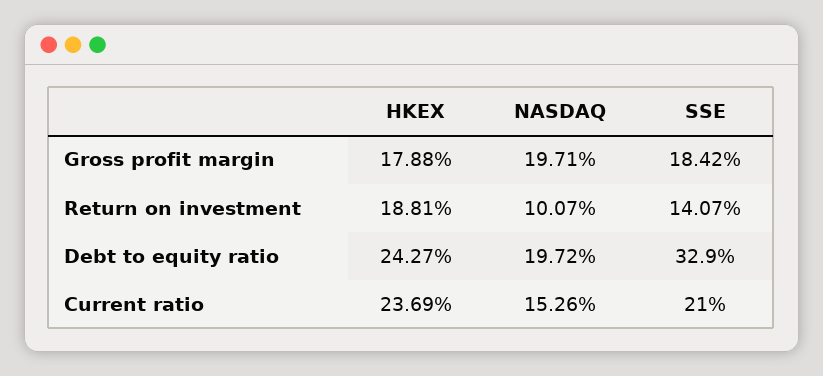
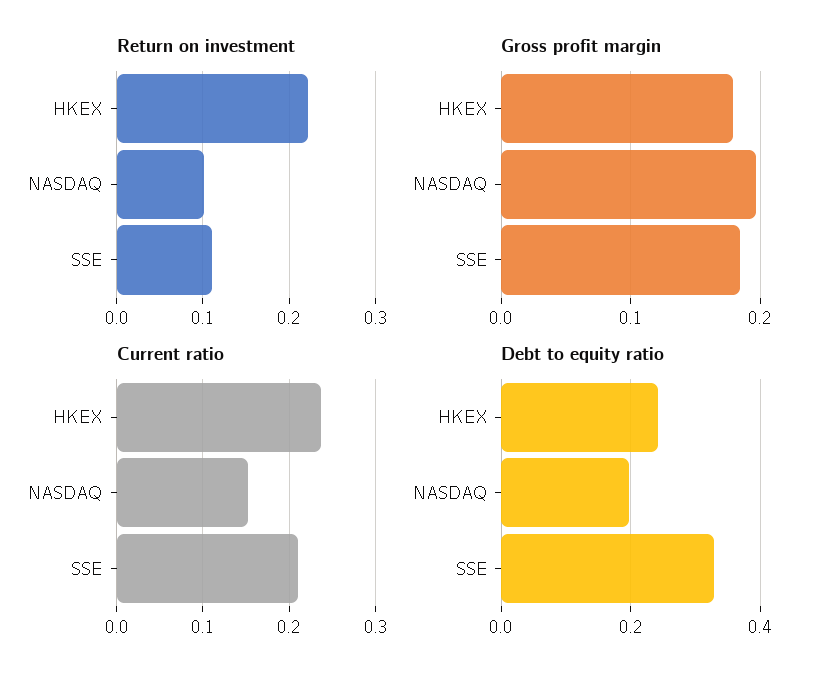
  {
    "Gross profit margin": {
      "HKEX": 0.1788,
      "NASDAQ": 0.1971,
      "SSE": 0.1842
    },
    "Return on investment": {
-     "HKEX": 0.1881,
+     "HKEX": 0.22,
      "NASDAQ": 0.1007,
-     "SSE": 0.1407
+     "SSE": 0.11
    },
    "Debt to equity ratio": {
      "HKEX": 0.2427,
      "NASDAQ": 0.1972,
      "SSE": 0.329
    },
    "Current ratio": {
      "HKEX": 0.2369,
      "NASDAQ": 0.1526,
      "SSE": 0.21
    }
  }

